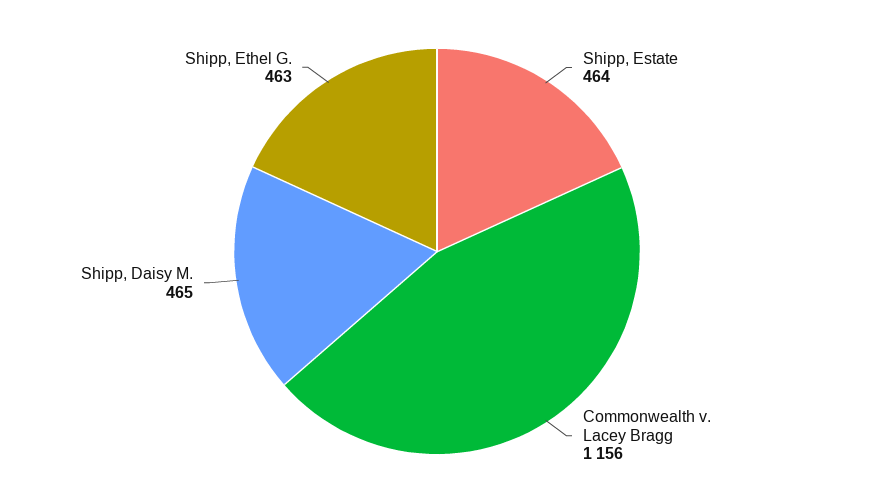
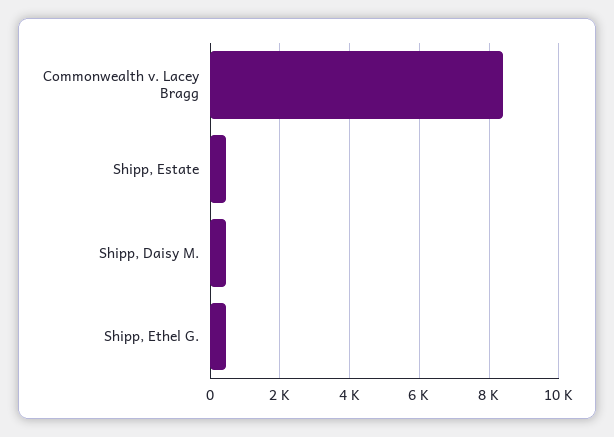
  {
    "Shipp, Estate": 464,
-   "Commonwealth v. Lacey Bragg": 1156,
+   "Commonwealth v. Lacey Bragg": 8400,
    "Shipp, Daisy M.": 465,
    "Shipp, Ethel G.": 463
  }

